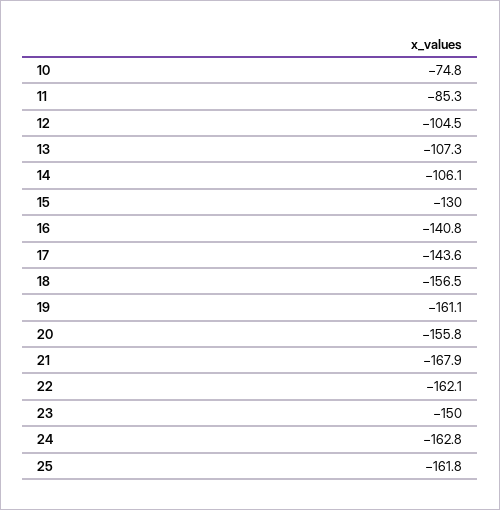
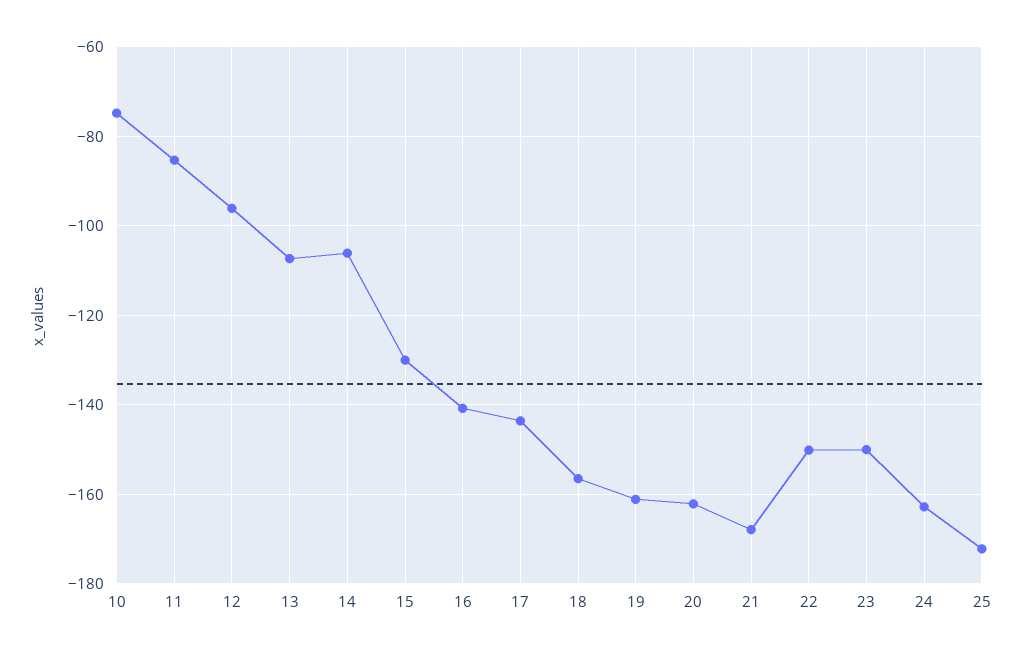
  {
    "10": -74.8,
    "11": -85.3,
-   "12": -104.5,
+   "12": -96,
    "13": -107.3,
    "14": -106.1,
    "15": -130,
    "16": -140.8,
    "17": -143.6,
    "18": -156.5,
    "19": -161.1,
-   "20": -155.8,
+   "20": -162,
    "21": -167.9,
-   "22": -162.1,
+   "22": -150,
    "23": -150,
    "24": -162.8,
-   "25": -161.8
+   "25": -172
  }

